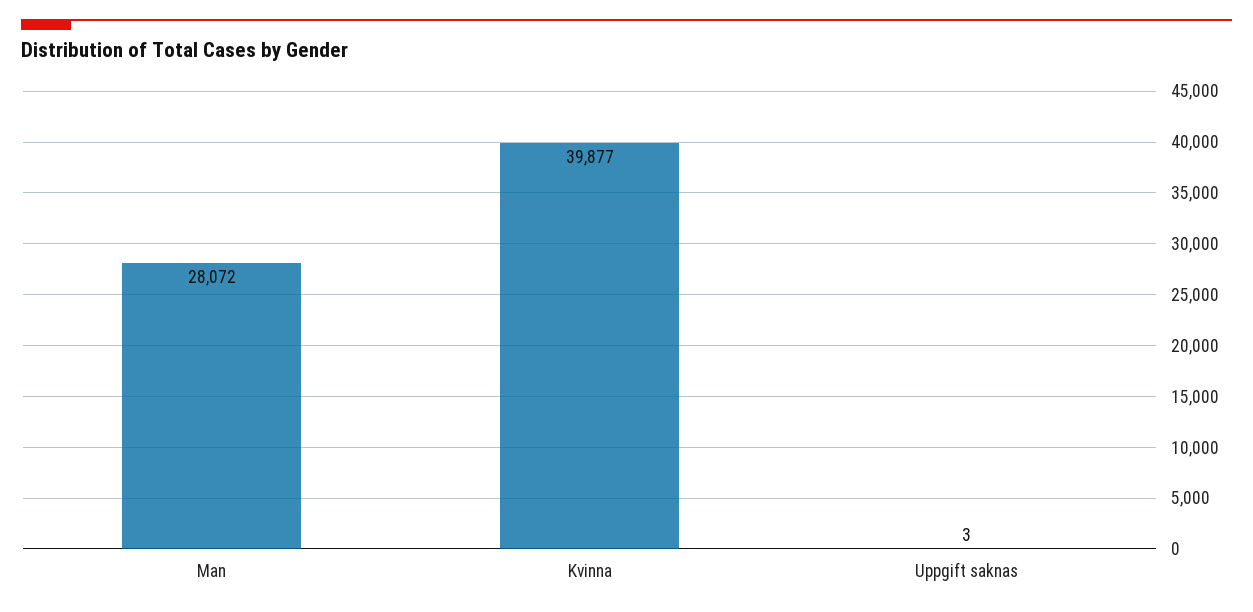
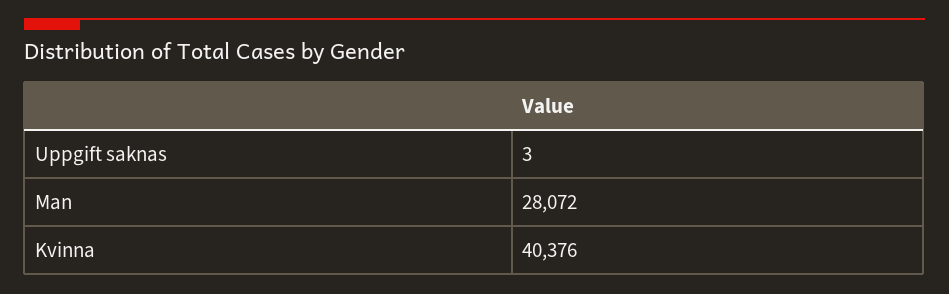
  {
    "Man": 28072,
-   "Kvinna": 39877,
+   "Kvinna": 40376,
    "Uppgift saknas": 3
  }

